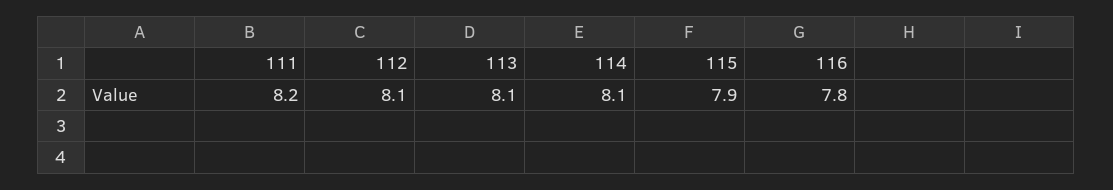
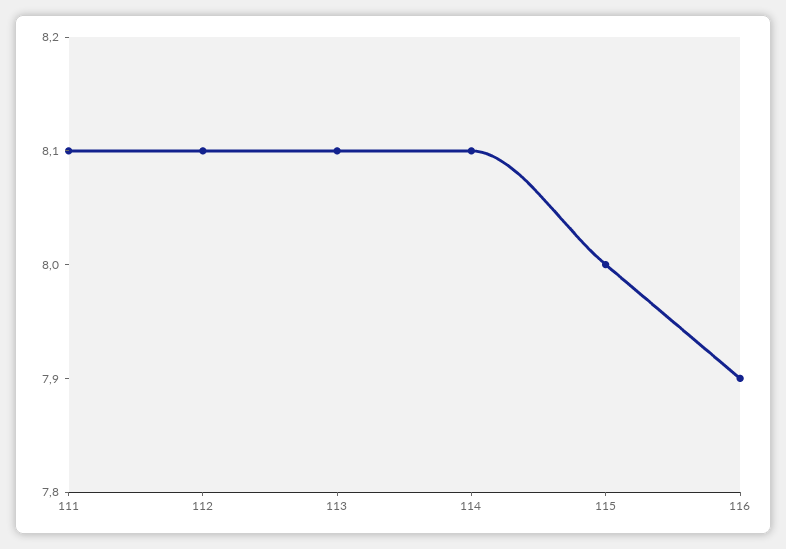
  {
-   "111": 8.2,
+   "111": 8.1,
    "112": 8.1,
    "113": 8.1,
    "114": 8.1,
-   "115": 7.9,
+   "115": 8,
-   "116": 7.8
+   "116": 7.9
  }

